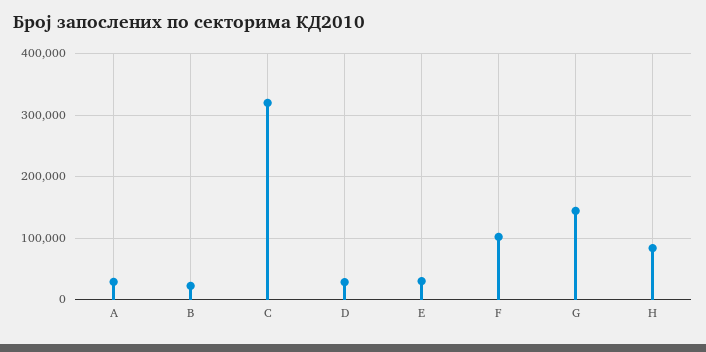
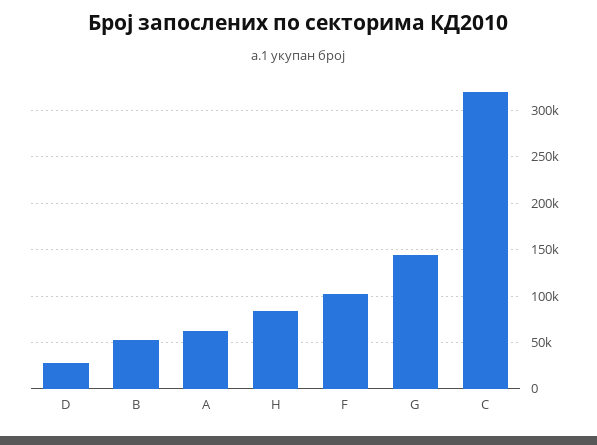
  {
-   "A": 30000,
+   "A": 60000,
-   "B": 20000,
+   "B": 50000,
    "C": 320000,
    "D": 30000,
-   "E": 30000,
    "F": 100000,
    "G": 140000,
    "H": 80000
  }

